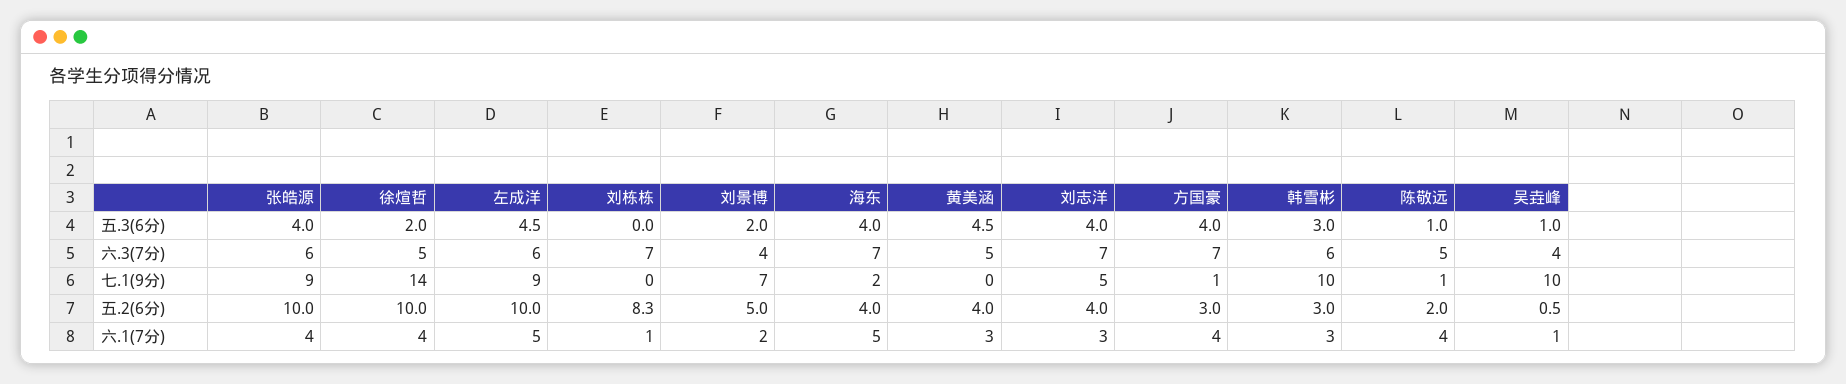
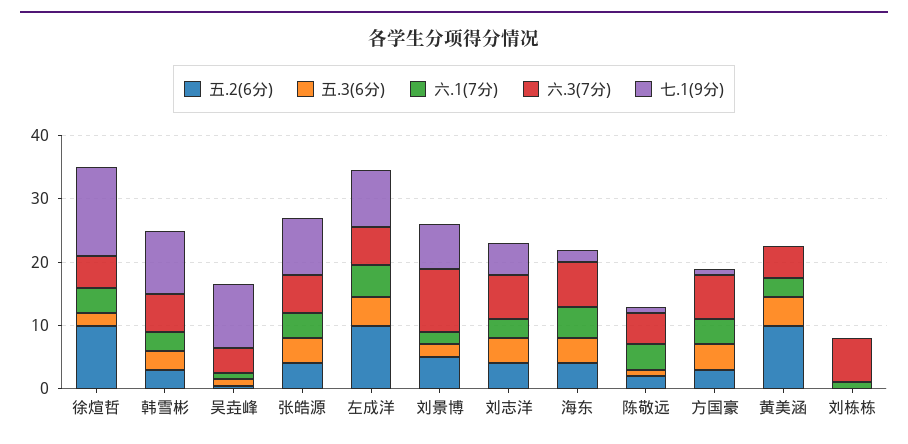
  {
    "五.3(6分)": {
      "张皓源": 4,
      "徐煊哲": 2,
      "左成洋": 4.5,
      "刘栋栋": 0,
      "刘景博": 2,
      "海东": 4,
      "黄美涵": 4.5,
      "刘志洋": 4,
      "方国豪": 4,
      "韩雪彬": 3,
      "陈敬远": 1,
      "吴垚峰": 1
    },
    "六.3(7分)": {
      "张皓源": 6,
      "徐煊哲": 5,
      "左成洋": 6,
      "刘栋栋": 7,
-     "刘景博": 4,
+     "刘景博": 10,
      "海东": 7,
      "黄美涵": 5,
      "刘志洋": 7,
      "方国豪": 7,
      "韩雪彬": 6,
      "陈敬远": 5,
      "吴垚峰": 4
    },
    "七.1(9分)": {
      "张皓源": 9,
      "徐煊哲": 14,
      "左成洋": 9,
      "刘栋栋": 0,
      "刘景博": 7,
      "海东": 2,
      "黄美涵": 0,
      "刘志洋": 5,
      "方国豪": 1,
      "韩雪彬": 10,
      "陈敬远": 1,
      "吴垚峰": 10
    },
    "五.2(6分)": {
-     "张皓源": 10,
+     "张皓源": 4,
      "徐煊哲": 10,
      "左成洋": 10,
-     "刘栋栋": 8.3,
+     "刘栋栋": 0,
      "刘景博": 5,
      "海东": 4,
-     "黄美涵": 4,
+     "黄美涵": 10,
      "刘志洋": 4,
      "方国豪": 3,
      "韩雪彬": 3,
      "陈敬远": 2,
      "吴垚峰": 0.5
    },
    "六.1(7分)": {
      "张皓源": 4,
      "徐煊哲": 4,
      "左成洋": 5,
      "刘栋栋": 1,
      "刘景博": 2,
      "海东": 5,
      "黄美涵": 3,
      "刘志洋": 3,
      "方国豪": 4,
      "韩雪彬": 3,
      "陈敬远": 4,
      "吴垚峰": 1
    }
  }

